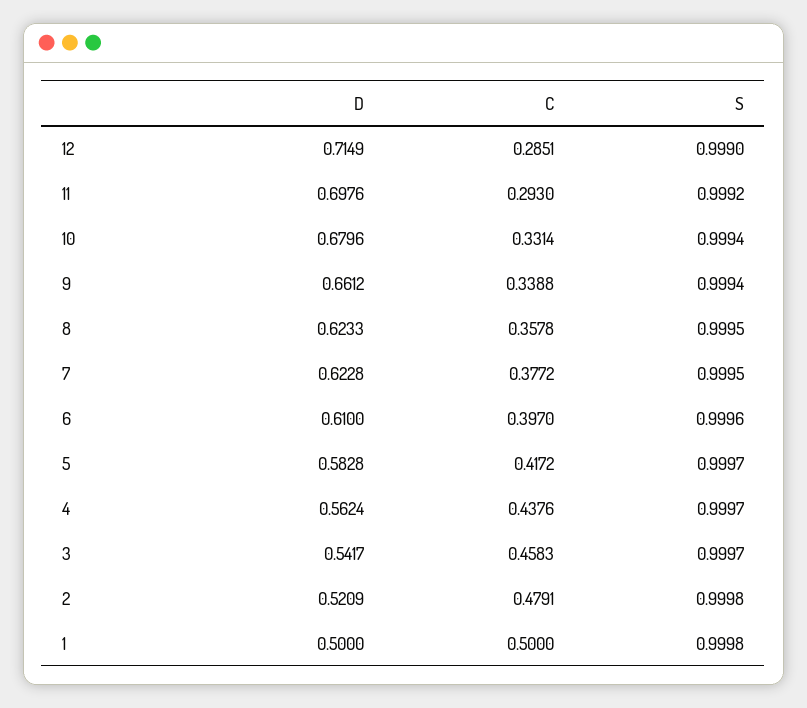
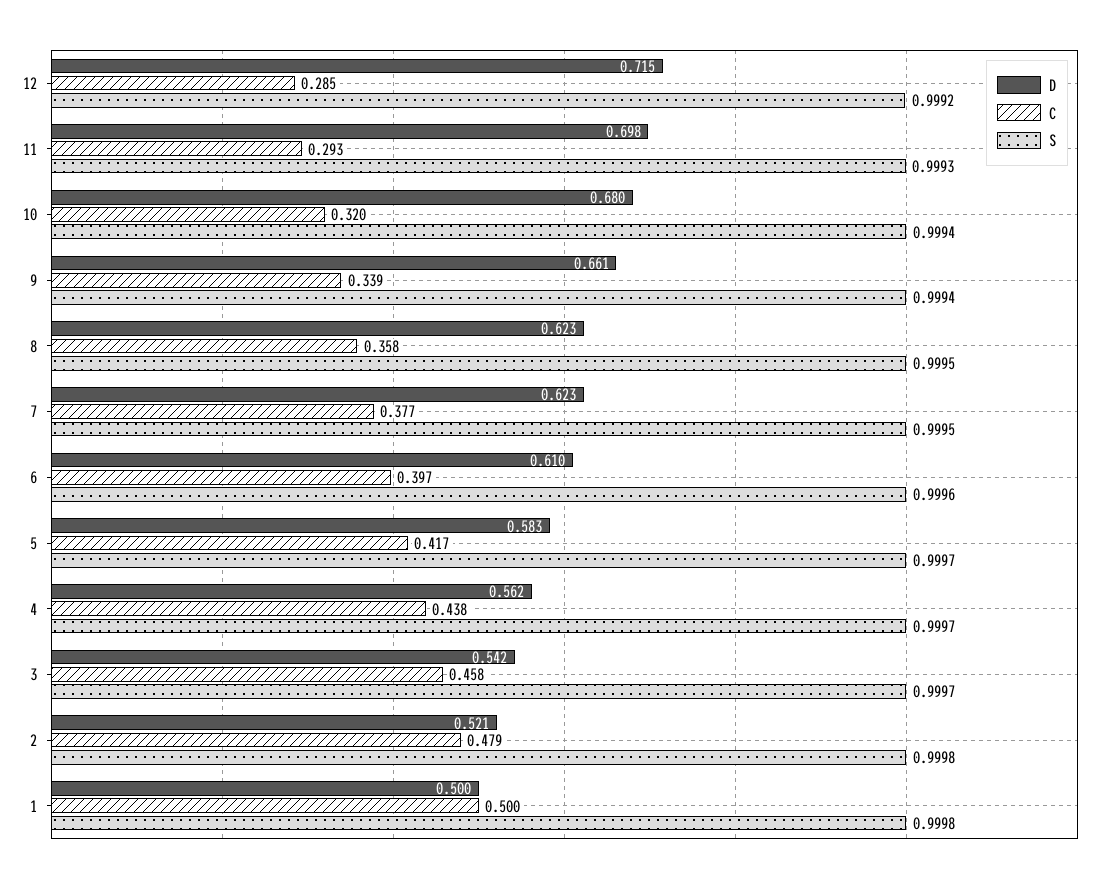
  {
    "D": {
      "12": 0.7149,
      "11": 0.6976,
      "10": 0.6796,
      "9": 0.6612,
      "8": 0.6233,
      "7": 0.6228,
      "6": 0.61,
      "5": 0.5828,
      "4": 0.5624,
      "3": 0.5417,
      "2": 0.5209,
      "1": 0.5
    },
    "C": {
      "12": 0.2851,
      "11": 0.293,
-     "10": 0.3314,
+     "10": 0.32,
      "9": 0.3388,
      "8": 0.3578,
      "7": 0.3772,
      "6": 0.397,
      "5": 0.4172,
      "4": 0.4376,
      "3": 0.4583,
      "2": 0.4791,
      "1": 0.5
    },
    "S": {
-     "12": 0.999,
+     "12": 0.9992,
-     "11": 0.9992,
+     "11": 0.9993,
      "10": 0.9994,
      "9": 0.9994,
      "8": 0.9995,
      "7": 0.9995,
      "6": 0.9996,
      "5": 0.9997,
      "4": 0.9997,
      "3": 0.9997,
      "2": 0.9998,
      "1": 0.9998
    }
  }

